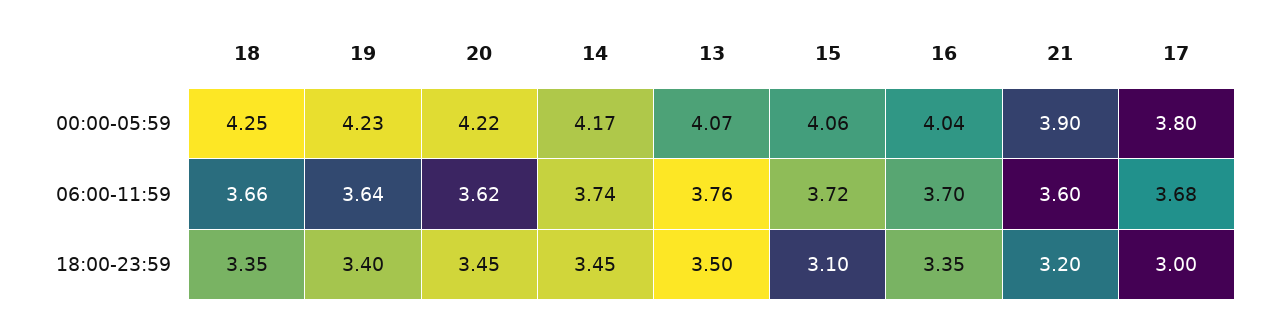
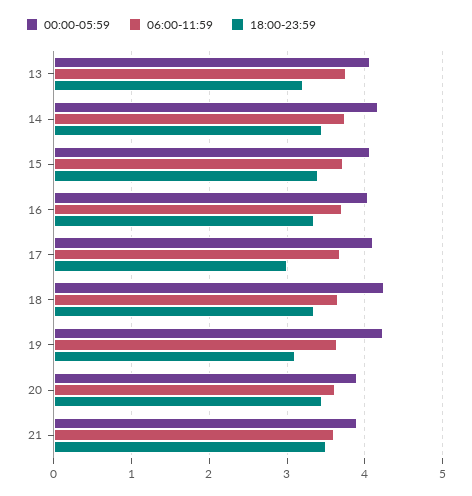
  {
    "00:00-05:59": {
      "18": 4.25,
      "19": 4.23,
-     "20": 4.22,
+     "20": 3.9,
      "14": 4.17,
      "13": 4.07,
      "15": 4.06,
      "16": 4.04,
      "21": 3.9,
-     "17": 3.8
+     "17": 4.1
    },
    "06:00-11:59": {
      "18": 3.66,
      "19": 3.64,
      "20": 3.62,
      "14": 3.74,
      "13": 3.76,
      "15": 3.72,
      "16": 3.7,
      "21": 3.6,
      "17": 3.68
    },
    "18:00-23:59": {
      "18": 3.35,
-     "19": 3.4,
+     "19": 3.1,
      "20": 3.45,
      "14": 3.45,
-     "13": 3.5,
+     "13": 3.2,
-     "15": 3.1,
+     "15": 3.4,
      "16": 3.35,
-     "21": 3.2,
+     "21": 3.5,
      "17": 3
    }
  }

